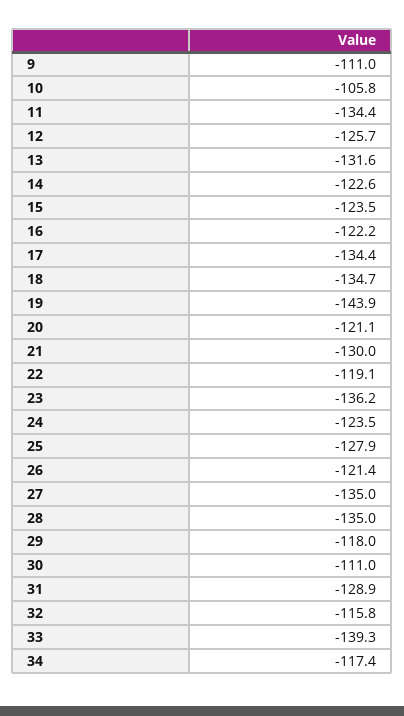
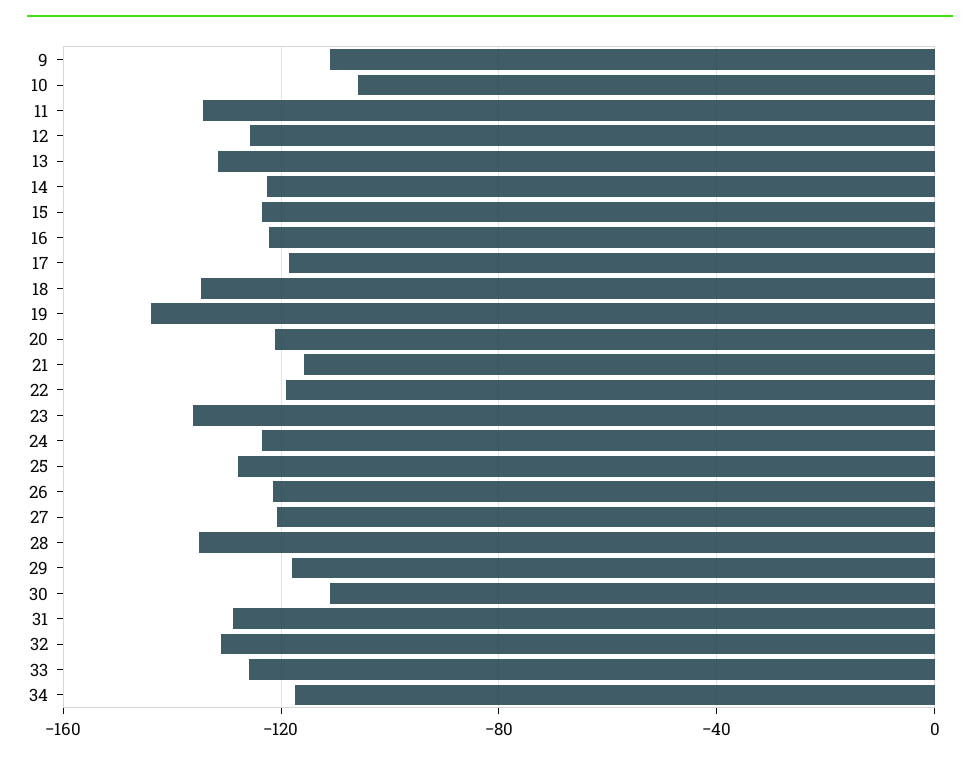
  {
    "9": -111,
    "10": -105.8,
    "11": -134.4,
    "12": -125.7,
    "13": -131.6,
    "14": -122.6,
    "15": -123.5,
    "16": -122.2,
-   "17": -134.4,
+   "17": -120,
    "18": -134.7,
    "19": -143.9,
    "20": -121.1,
-   "21": -130,
+   "21": -115,
    "22": -119.1,
    "23": -136.2,
    "24": -123.5,
    "25": -127.9,
    "26": -121.4,
-   "27": -135,
+   "27": -120,
    "28": -135,
    "29": -118,
    "30": -111,
    "31": -128.9,
-   "32": -115.8,
+   "32": -130,
-   "33": -139.3,
+   "33": -125,
    "34": -117.4
  }

